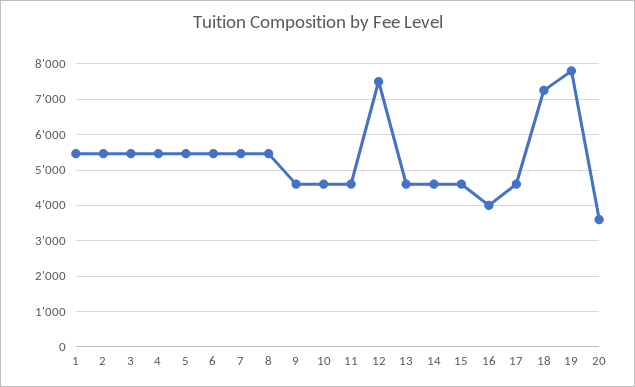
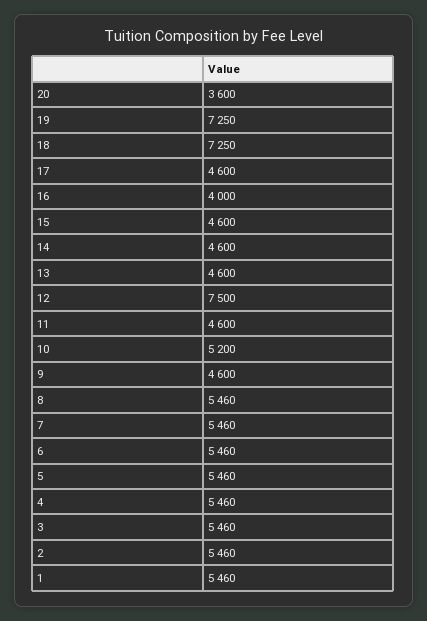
  {
    "1": 5460,
    "2": 5460,
    "3": 5460,
    "4": 5460,
    "5": 5460,
    "6": 5460,
    "7": 5460,
    "8": 5460,
    "9": 4600,
-   "10": 4600,
+   "10": 5200,
    "11": 4600,
    "12": 7500,
    "13": 4600,
    "14": 4600,
    "15": 4600,
    "16": 4000,
    "17": 4600,
    "18": 7250,
-   "19": 7800,
+   "19": 7250,
    "20": 3600
  }

